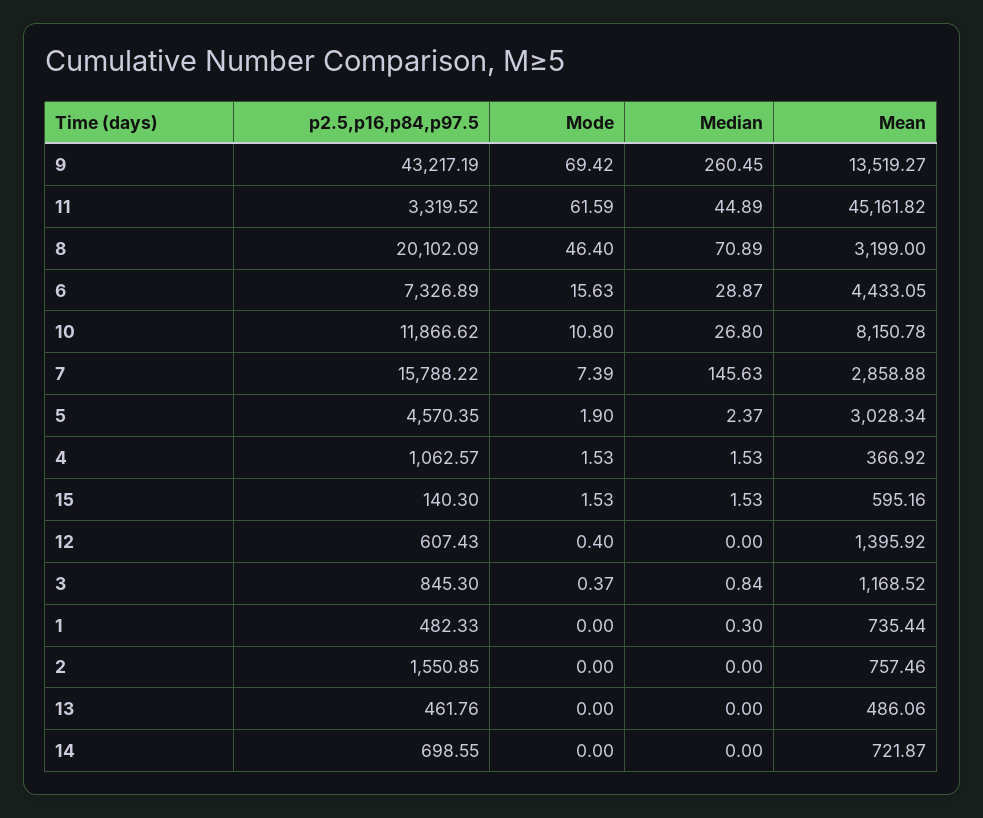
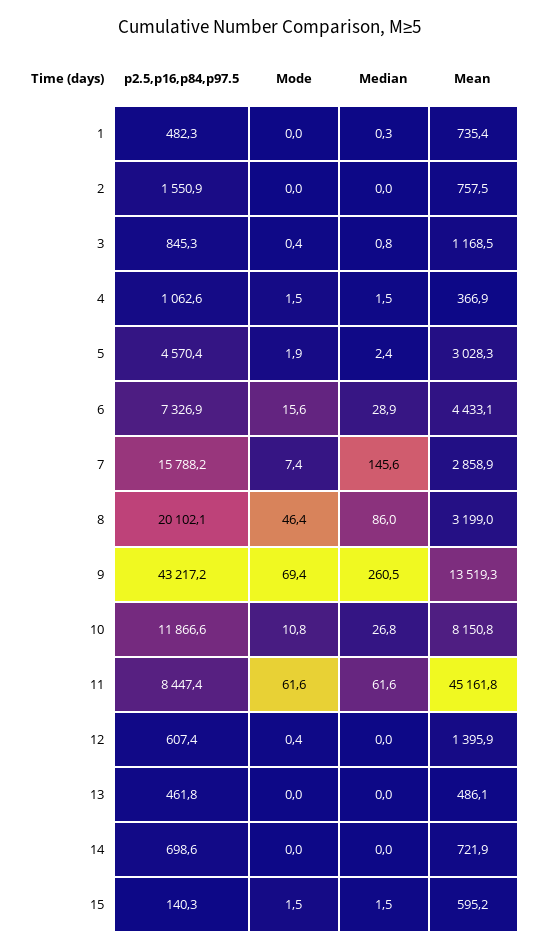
  {
    "p2.5,p16,p84,p97.5": {
      "9": 43217.19,
-     "11": 3319.52,
+     "11": 8447.4,
      "8": 20102.09,
      "6": 7326.89,
      "10": 11866.62,
      "7": 15788.22,
      "5": 4570.35,
      "4": 1062.57,
      "15": 140.3,
      "12": 607.43,
      "3": 845.3,
      "1": 482.33,
      "2": 1550.85,
      "13": 461.76,
      "14": 698.55
    },
    "Mode": {
      "9": 69.42,
      "11": 61.59,
      "8": 46.4,
      "6": 15.63,
      "10": 10.8,
      "7": 7.39,
      "5": 1.9,
      "4": 1.53,
      "15": 1.53,
      "12": 0.4,
      "3": 0.37,
      "1": 0,
      "2": 0,
      "13": 0,
      "14": 0
    },
    "Median": {
      "9": 260.45,
-     "11": 44.89,
+     "11": 61.6,
-     "8": 70.89,
+     "8": 86,
      "6": 28.87,
      "10": 26.8,
      "7": 145.63,
      "5": 2.37,
      "4": 1.53,
      "15": 1.53,
      "12": 0,
      "3": 0.84,
      "1": 0.3,
      "2": 0,
      "13": 0,
      "14": 0
    },
    "Mean": {
      "9": 13519.27,
      "11": 45161.82,
      "8": 3199,
      "6": 4433.05,
      "10": 8150.78,
      "7": 2858.88,
      "5": 3028.34,
      "4": 366.92,
      "15": 595.16,
      "12": 1395.92,
      "3": 1168.52,
      "1": 735.44,
      "2": 757.46,
      "13": 486.06,
      "14": 721.87
    }
  }

